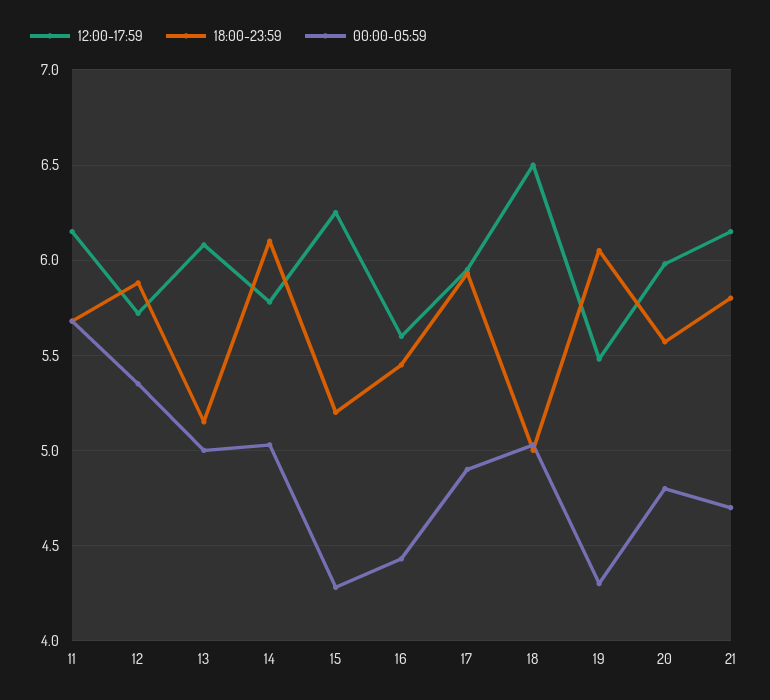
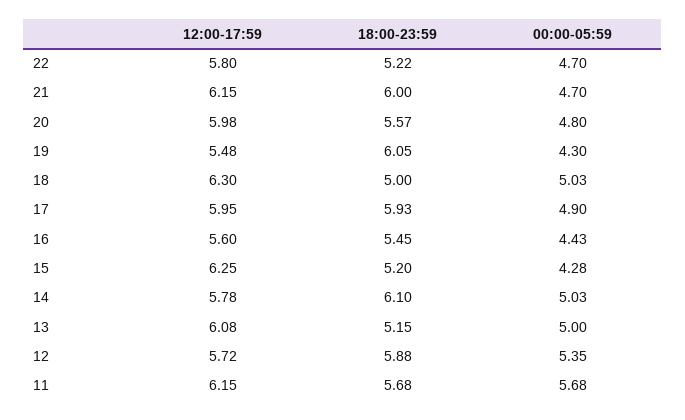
  {
    "12:00-17:59": {
      "11": 6.15,
      "12": 5.72,
      "13": 6.08,
      "14": 5.78,
      "15": 6.25,
      "16": 5.6,
      "17": 5.95,
-     "18": 6.5,
+     "18": 6.3,
      "19": 5.48,
      "20": 5.98,
-     "21": 6.15
+     "21": 6.15,
+     "22": 5.8
    },
    "18:00-23:59": {
      "11": 5.68,
      "12": 5.88,
      "13": 5.15,
      "14": 6.1,
      "15": 5.2,
      "16": 5.45,
      "17": 5.93,
      "18": 5,
      "19": 6.05,
      "20": 5.57,
-     "21": 5.8
+     "21": 6,
+     "22": 5.22
    },
    "00:00-05:59": {
      "11": 5.68,
      "12": 5.35,
      "13": 5,
      "14": 5.03,
      "15": 4.28,
      "16": 4.43,
      "17": 4.9,
      "18": 5.03,
      "19": 4.3,
      "20": 4.8,
-     "21": 4.7
+     "21": 4.7,
+     "22": 4.7
    }
  }

